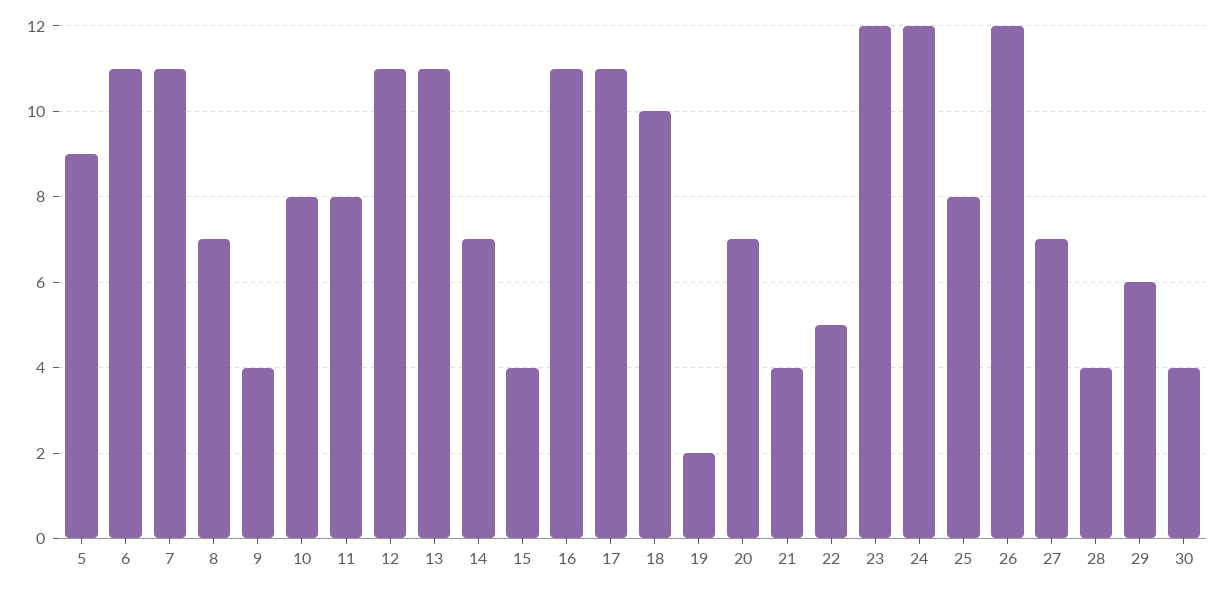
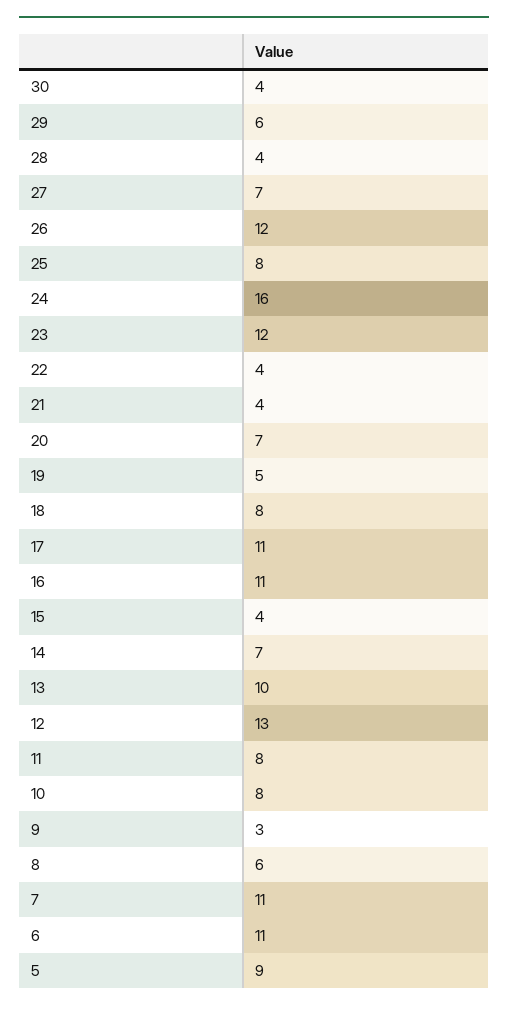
  {
    "5": 9,
    "6": 11,
    "7": 11,
-   "8": 7,
+   "8": 6,
-   "9": 4,
+   "9": 3,
    "10": 8,
    "11": 8,
-   "12": 11,
+   "12": 13,
-   "13": 11,
+   "13": 10,
    "14": 7,
    "15": 4,
    "16": 11,
    "17": 11,
-   "18": 10,
+   "18": 8,
-   "19": 2,
+   "19": 5,
    "20": 7,
    "21": 4,
-   "22": 5,
+   "22": 4,
    "23": 12,
-   "24": 12,
+   "24": 16,
    "25": 8,
    "26": 12,
    "27": 7,
    "28": 4,
    "29": 6,
    "30": 4
  }

